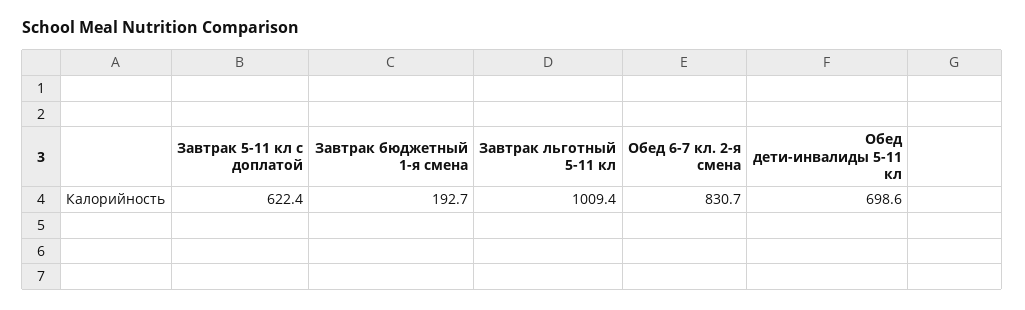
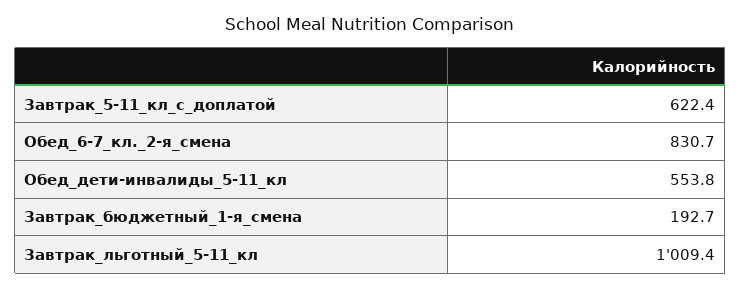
  {
    "Завтрак 5-11 кл с доплатой": 622.4,
    "Завтрак бюджетный 1-я смена": 192.7,
    "Завтрак льготный 5-11 кл": 1009.4,
    "Обед 6-7 кл. 2-я смена": 830.7,
-   "Обед дети-инвалиды 5-11 кл": 698.6
+   "Обед дети-инвалиды 5-11 кл": 553.8
  }

